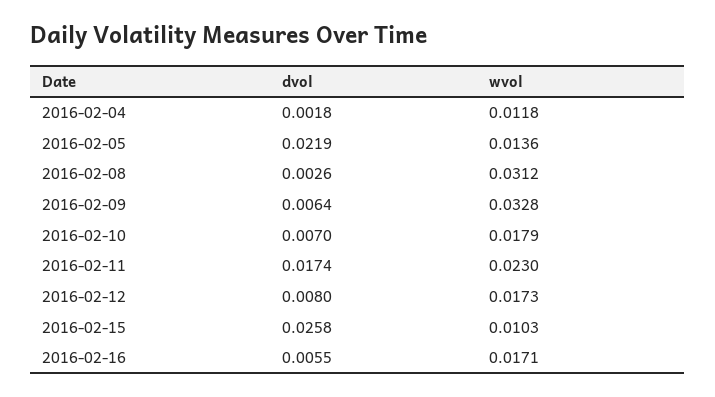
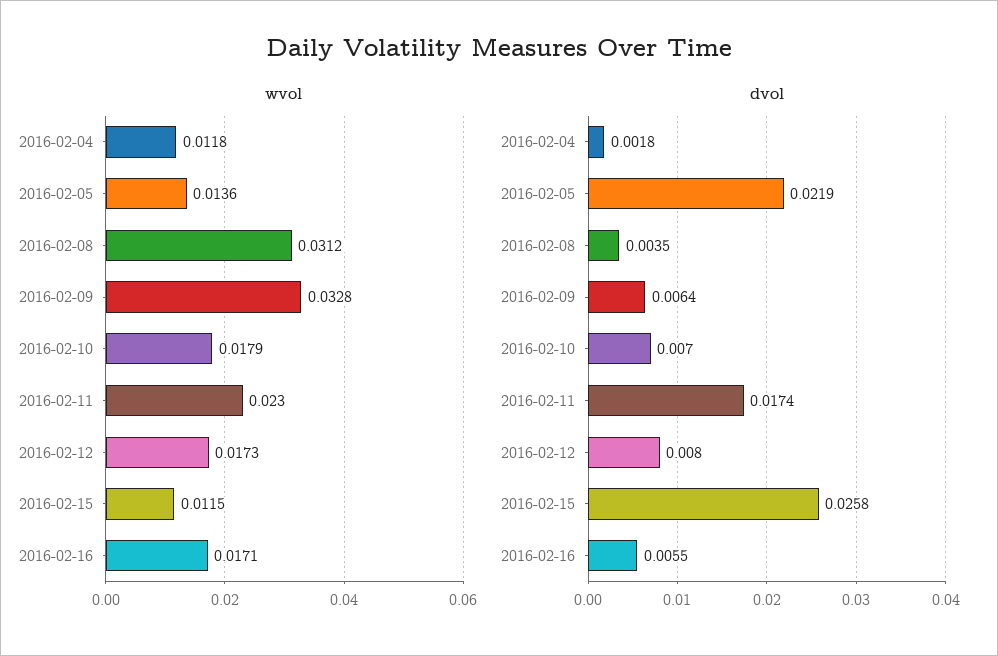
  {
    "dvol": {
      "2016-02-04": 0.0018,
      "2016-02-05": 0.0219,
-     "2016-02-08": 0.0026,
+     "2016-02-08": 0.0035,
      "2016-02-09": 0.0064,
      "2016-02-10": 0.007,
      "2016-02-11": 0.0174,
      "2016-02-12": 0.008,
      "2016-02-15": 0.0258,
      "2016-02-16": 0.0055
    },
    "wvol": {
      "2016-02-04": 0.0118,
      "2016-02-05": 0.0136,
      "2016-02-08": 0.0312,
      "2016-02-09": 0.0328,
      "2016-02-10": 0.0179,
      "2016-02-11": 0.023,
      "2016-02-12": 0.0173,
-     "2016-02-15": 0.0103,
+     "2016-02-15": 0.0115,
      "2016-02-16": 0.0171
    }
  }

